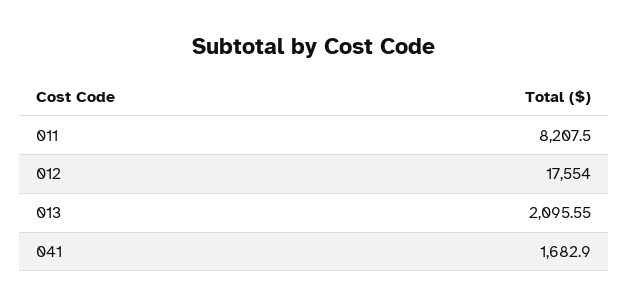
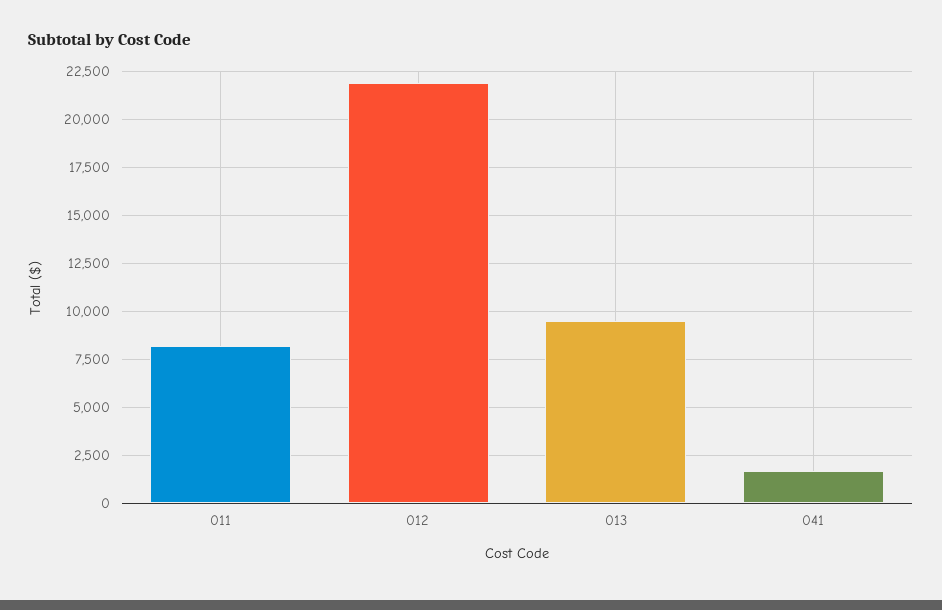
  {
    "011": 8207.5,
-   "012": 17554,
+   "012": 22000,
-   "013": 2095.55,
+   "013": 9500,
    "041": 1682.9
  }

